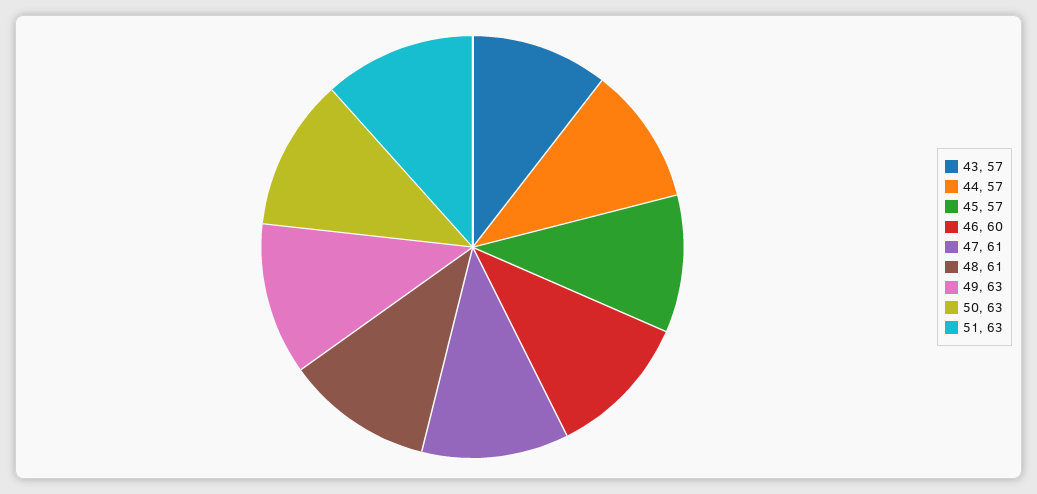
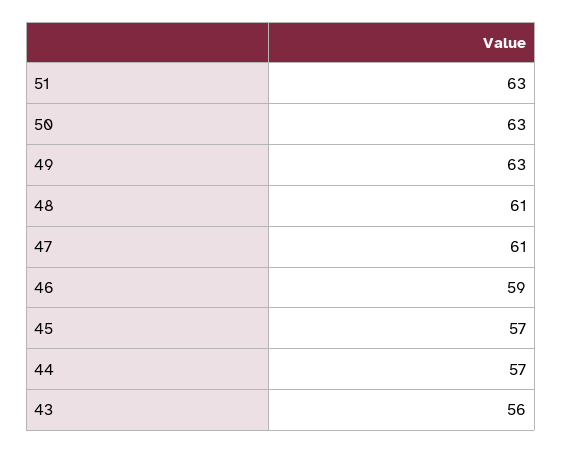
  {
-   "43": 57,
+   "43": 56,
    "44": 57,
    "45": 57,
-   "46": 60,
+   "46": 59,
    "47": 61,
    "48": 61,
    "49": 63,
    "50": 63,
    "51": 63
  }

